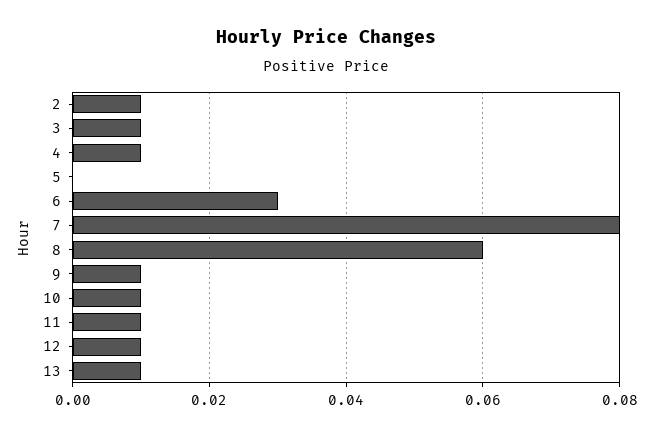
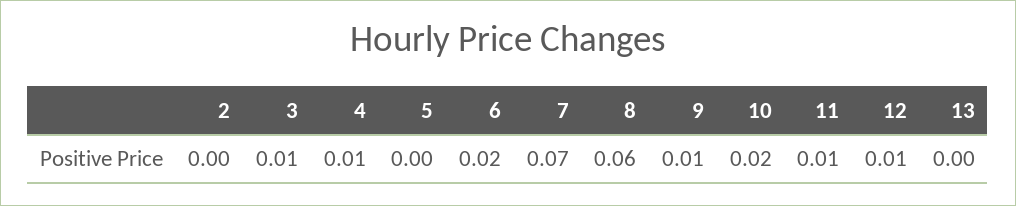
  {
-   "2": 0.01,
+   "2": 0,
    "3": 0.01,
    "4": 0.01,
    "5": 0,
-   "6": 0.03,
+   "6": 0.02,
-   "7": 0.08,
+   "7": 0.07,
    "8": 0.06,
    "9": 0.01,
-   "10": 0.01,
+   "10": 0.02,
    "11": 0.01,
    "12": 0.01,
-   "13": 0.01
+   "13": 0
  }

